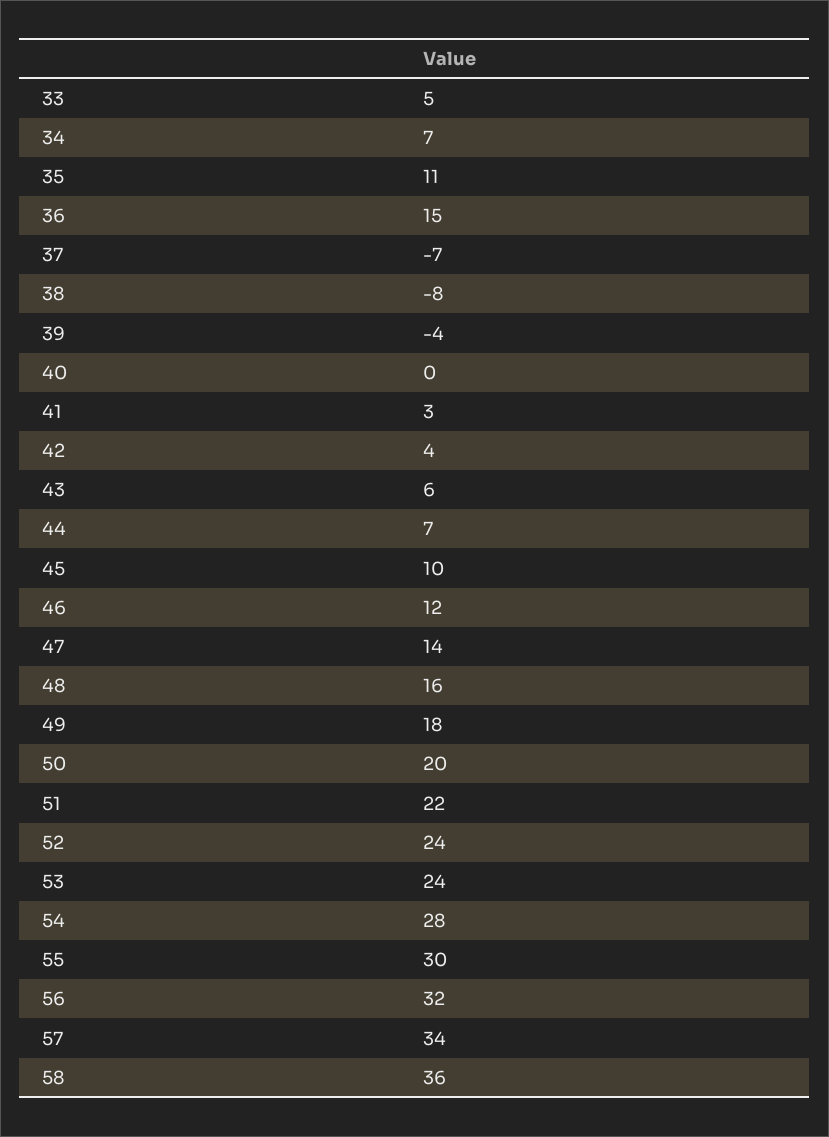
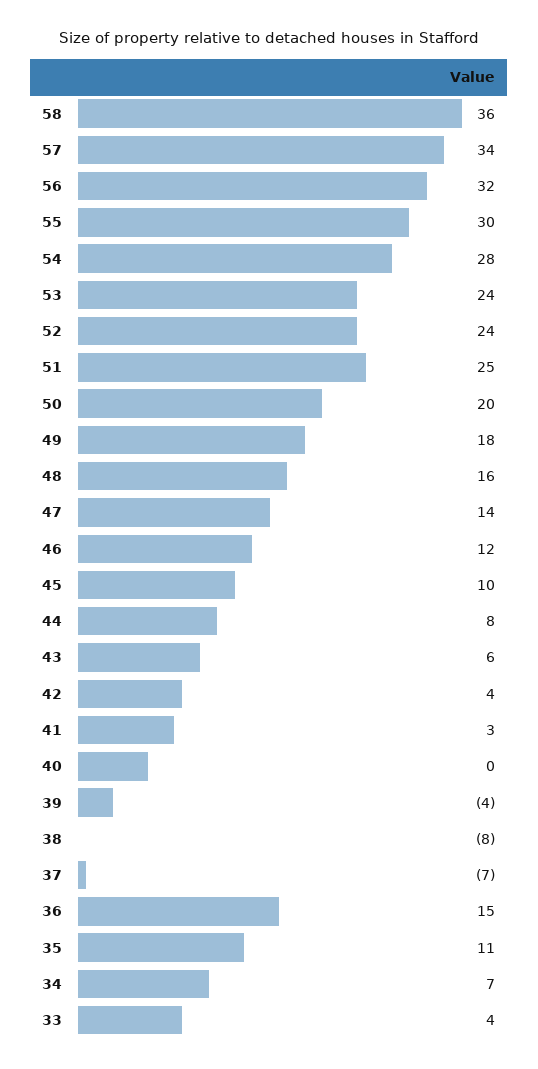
  {
-   "33": 5,
+   "33": 4,
    "34": 7,
    "35": 11,
    "36": 15,
    "37": -7,
    "38": -8,
    "39": -4,
    "40": 0,
    "41": 3,
    "42": 4,
    "43": 6,
-   "44": 7,
+   "44": 8,
    "45": 10,
    "46": 12,
    "47": 14,
    "48": 16,
    "49": 18,
    "50": 20,
-   "51": 22,
+   "51": 25,
    "52": 24,
    "53": 24,
    "54": 28,
    "55": 30,
    "56": 32,
    "57": 34,
    "58": 36
  }

